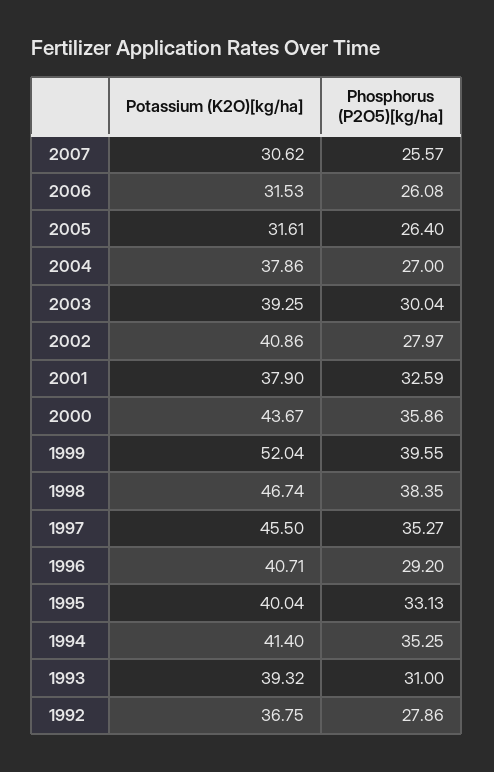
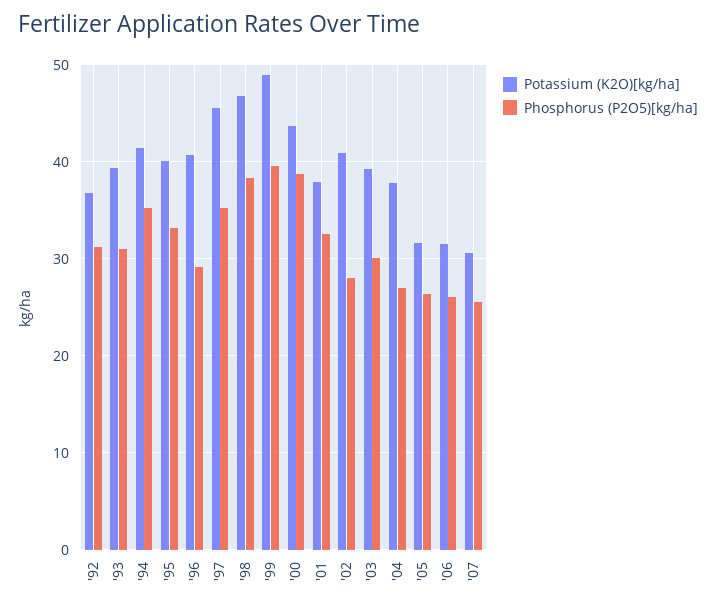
  {
    "Potassium (K2O)[kg/ha]": {
      "2007": 30.62,
      "2006": 31.53,
      "2005": 31.61,
      "2004": 37.86,
      "2003": 39.25,
      "2002": 40.86,
      "2001": 37.9,
      "2000": 43.67,
-     "1999": 52.04,
+     "1999": 49,
      "1998": 46.74,
      "1997": 45.5,
      "1996": 40.71,
      "1995": 40.04,
      "1994": 41.4,
      "1993": 39.32,
      "1992": 36.75
    },
    "Phosphorus (P2O5)[kg/ha]": {
      "2007": 25.57,
      "2006": 26.08,
      "2005": 26.4,
      "2004": 27,
      "2003": 30.04,
      "2002": 27.97,
      "2001": 32.59,
-     "2000": 35.86,
+     "2000": 39,
      "1999": 39.55,
      "1998": 38.35,
      "1997": 35.27,
      "1996": 29.2,
      "1995": 33.13,
      "1994": 35.25,
      "1993": 31,
-     "1992": 27.86
+     "1992": 31
    }
  }

